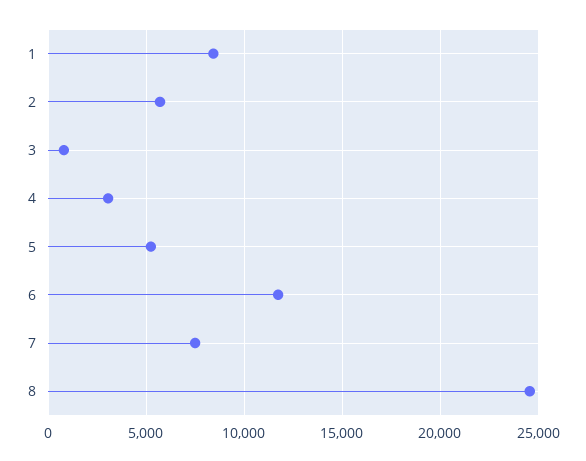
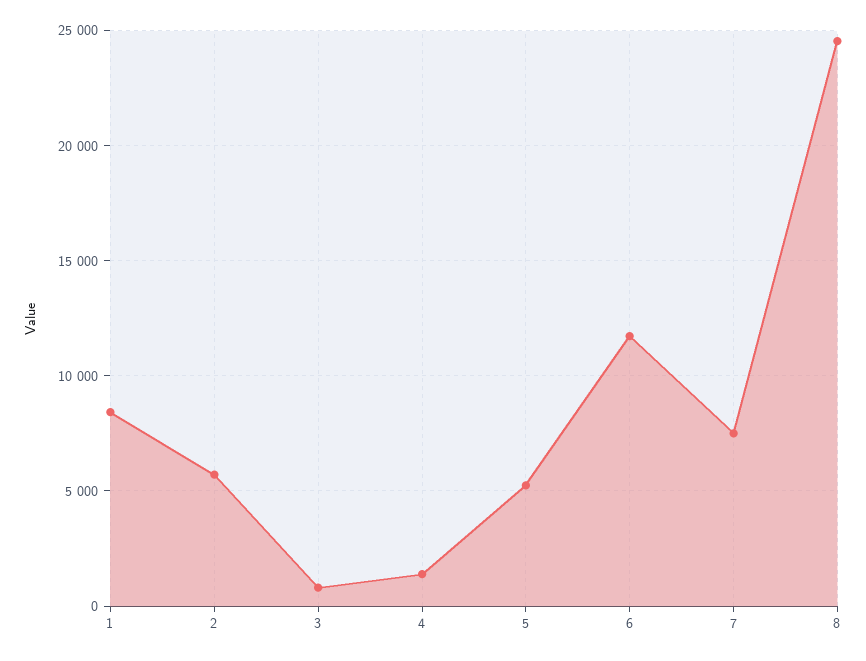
  {
    "1": 8500,
    "2": 5500,
    "3": 1000,
-   "4": 3000,
+   "4": 1500,
    "5": 5000,
    "6": 11500,
    "7": 7500,
    "8": 24500
  }

